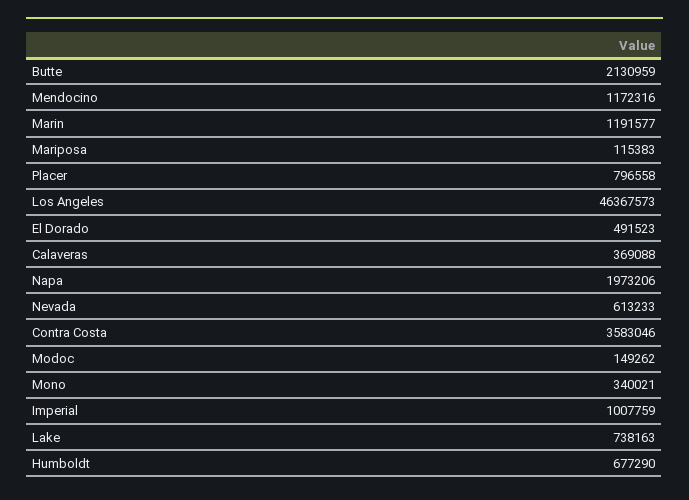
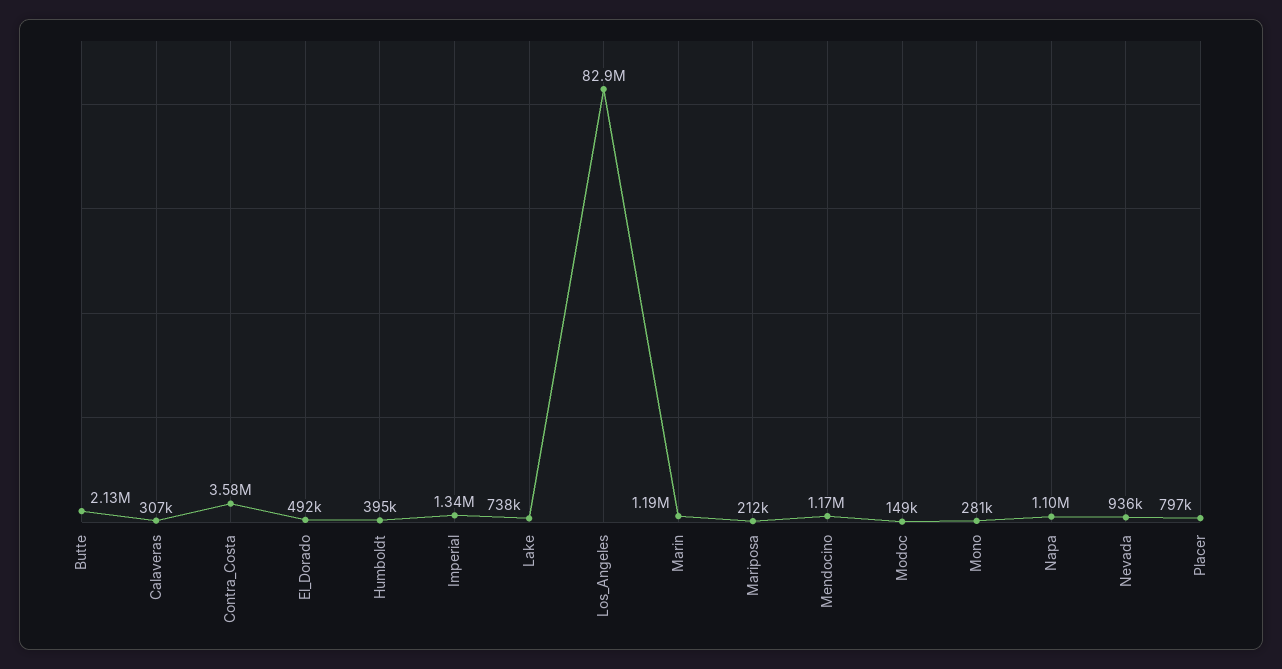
  {
    "Butte": 2130959,
    "Mendocino": 1172316,
    "Marin": 1191577,
-   "Mariposa": 115383,
+   "Mariposa": 212000,
    "Placer": 796558,
-   "Los Angeles": 46367573,
+   "Los Angeles": 82900000,
    "El Dorado": 491523,
-   "Calaveras": 369088,
+   "Calaveras": 307000,
-   "Napa": 1973206,
+   "Napa": 1100000,
-   "Nevada": 613233,
+   "Nevada": 936000,
    "Contra Costa": 3583046,
    "Modoc": 149262,
-   "Mono": 340021,
+   "Mono": 281000,
-   "Imperial": 1007759,
+   "Imperial": 1340000,
    "Lake": 738163,
-   "Humboldt": 677290
+   "Humboldt": 395000
  }

